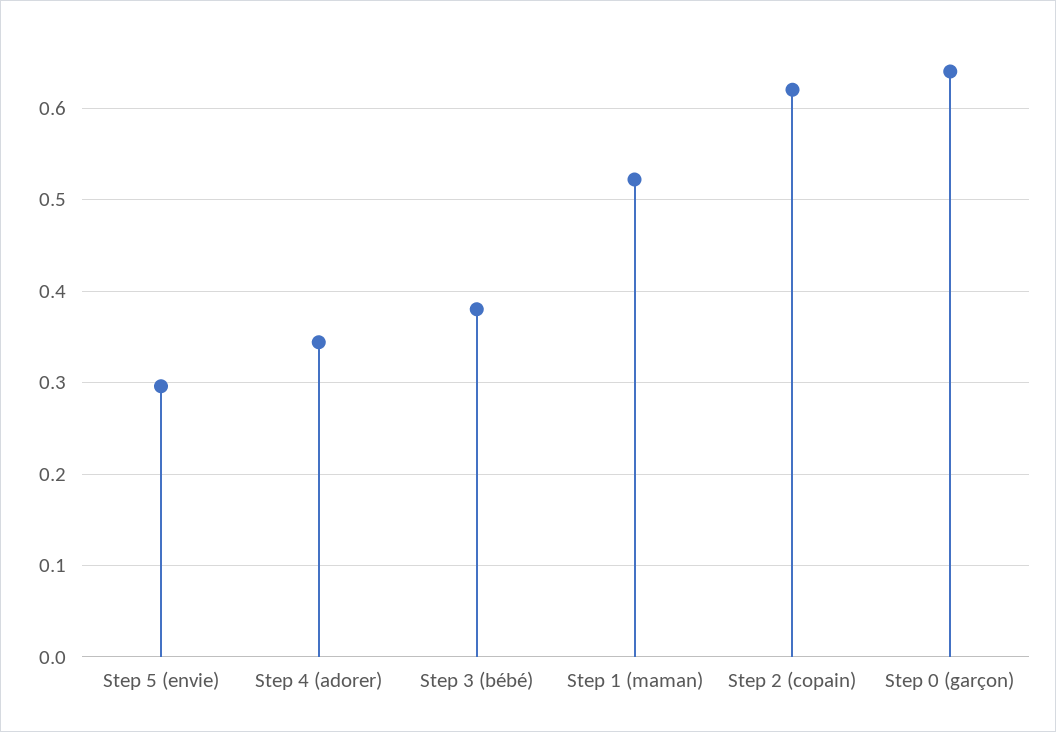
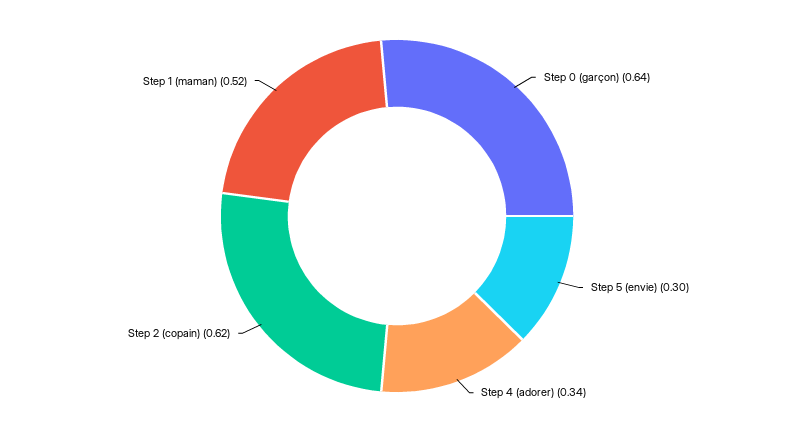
  {
    "Step 5 (envie)": 0.3,
    "Step 4 (adorer)": 0.34,
-   "Step 3 (bébé)": 0.38,
    "Step 1 (maman)": 0.52,
    "Step 2 (copain)": 0.62,
    "Step 0 (garçon)": 0.64
  }

